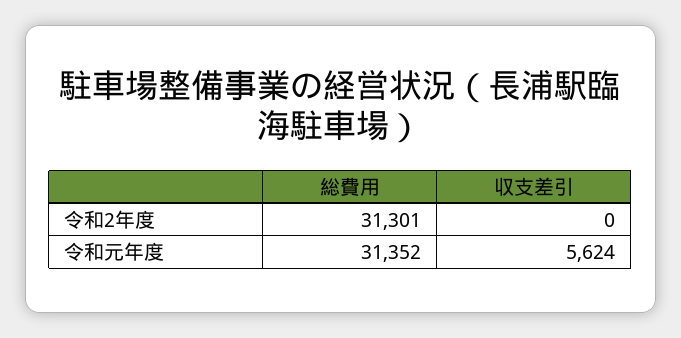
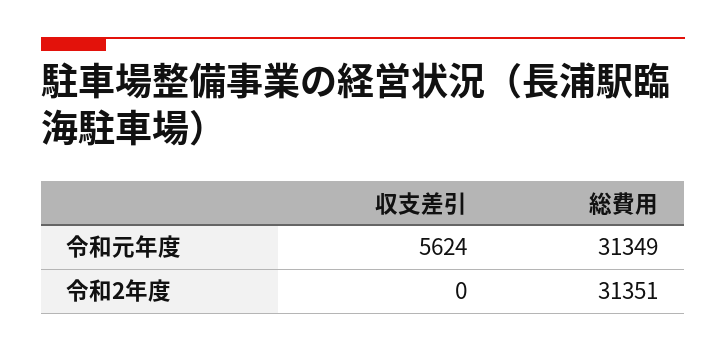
  {
    "総費用": {
-     "令和2年度": 31301,
+     "令和2年度": 31351,
-     "令和元年度": 31352
+     "令和元年度": 31349
    },
    "収支差引": {
      "令和2年度": 0,
      "令和元年度": 5624
    }
  }

